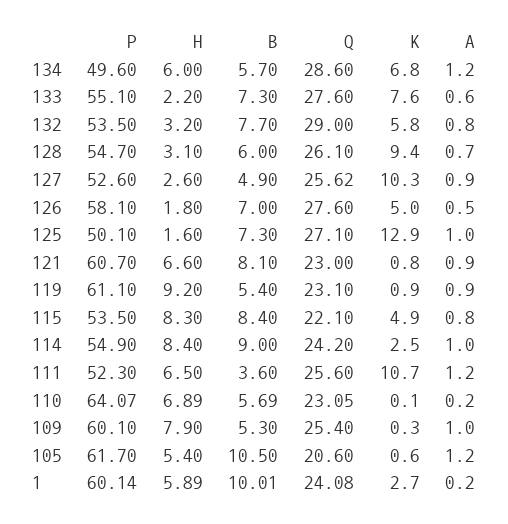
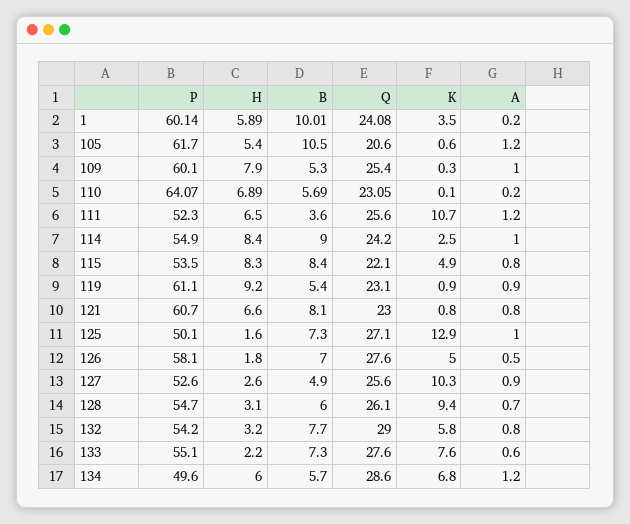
  {
    "P": {
      "134": 49.6,
      "133": 55.1,
-     "132": 53.5,
+     "132": 54.2,
      "128": 54.7,
      "127": 52.6,
      "126": 58.1,
      "125": 50.1,
      "121": 60.7,
      "119": 61.1,
      "115": 53.5,
      "114": 54.9,
      "111": 52.3,
      "110": 64.07,
      "109": 60.1,
      "105": 61.7,
      "1": 60.14
    },
    "H": {
      "134": 6,
      "133": 2.2,
      "132": 3.2,
      "128": 3.1,
      "127": 2.6,
      "126": 1.8,
      "125": 1.6,
      "121": 6.6,
      "119": 9.2,
      "115": 8.3,
      "114": 8.4,
      "111": 6.5,
      "110": 6.89,
      "109": 7.9,
      "105": 5.4,
      "1": 5.89
    },
    "B": {
      "134": 5.7,
      "133": 7.3,
      "132": 7.7,
      "128": 6,
      "127": 4.9,
      "126": 7,
      "125": 7.3,
      "121": 8.1,
      "119": 5.4,
      "115": 8.4,
      "114": 9,
      "111": 3.6,
      "110": 5.69,
      "109": 5.3,
      "105": 10.5,
      "1": 10.01
    },
    "Q": {
      "134": 28.6,
      "133": 27.6,
      "132": 29,
      "128": 26.1,
-     "127": 25.62,
+     "127": 25.6,
      "126": 27.6,
      "125": 27.1,
      "121": 23,
      "119": 23.1,
      "115": 22.1,
      "114": 24.2,
      "111": 25.6,
      "110": 23.05,
      "109": 25.4,
      "105": 20.6,
      "1": 24.08
    },
    "K": {
      "134": 6.8,
      "133": 7.6,
      "132": 5.8,
      "128": 9.4,
      "127": 10.3,
      "126": 5,
      "125": 12.9,
      "121": 0.8,
      "119": 0.9,
      "115": 4.9,
      "114": 2.5,
      "111": 10.7,
      "110": 0.1,
      "109": 0.3,
      "105": 0.6,
-     "1": 2.7
+     "1": 3.5
    },
    "A": {
      "134": 1.2,
      "133": 0.6,
      "132": 0.8,
      "128": 0.7,
      "127": 0.9,
      "126": 0.5,
      "125": 1,
-     "121": 0.9,
+     "121": 0.8,
      "119": 0.9,
      "115": 0.8,
      "114": 1,
      "111": 1.2,
      "110": 0.2,
      "109": 1,
      "105": 1.2,
      "1": 0.2
    }
  }

